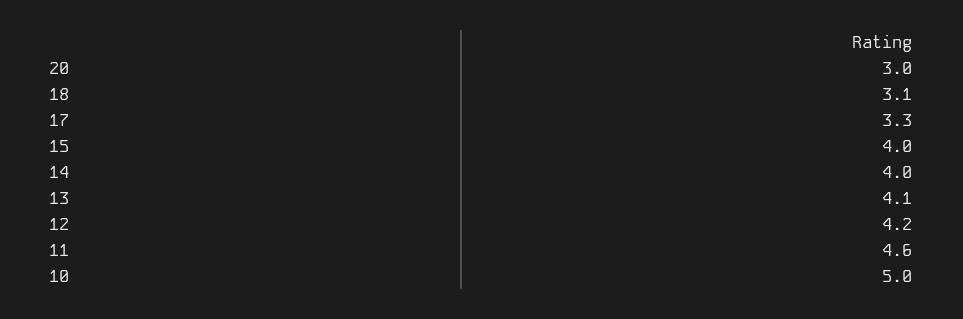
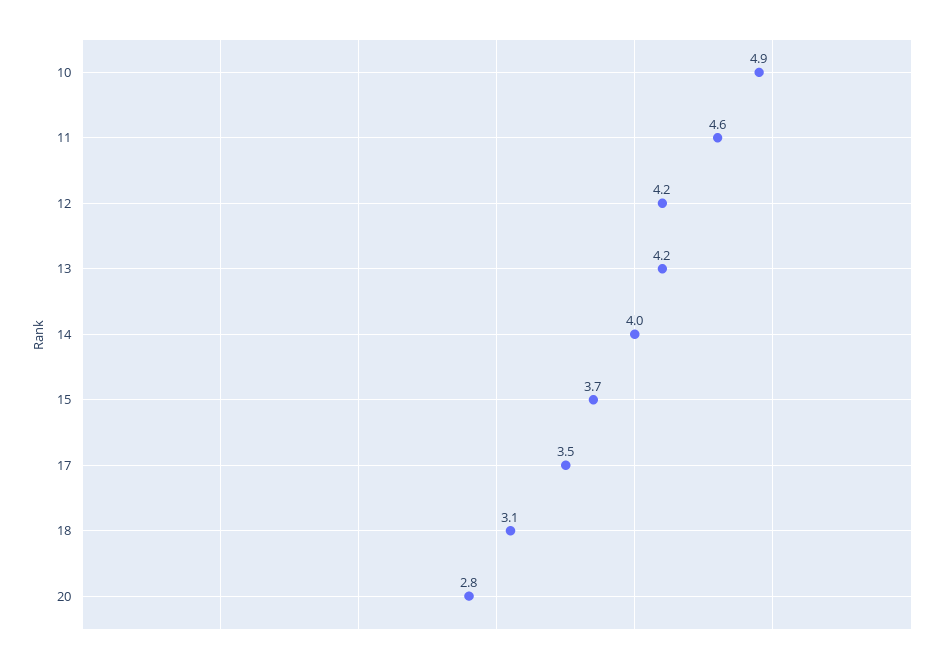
  {
-   "20": 3,
+   "20": 2.8,
    "18": 3.1,
-   "17": 3.3,
+   "17": 3.5,
-   "15": 4,
+   "15": 3.7,
    "14": 4,
-   "13": 4.1,
+   "13": 4.2,
    "12": 4.2,
    "11": 4.6,
-   "10": 5
+   "10": 4.9
  }

